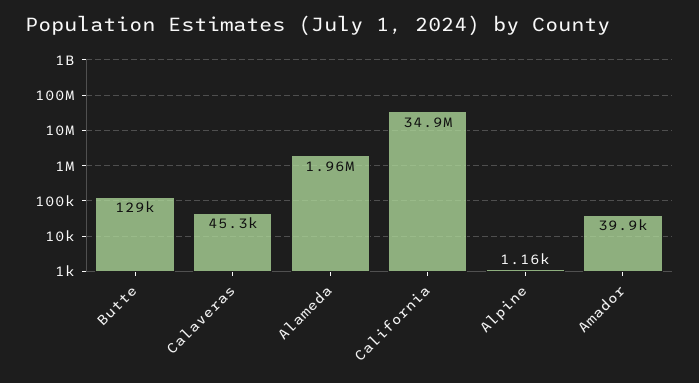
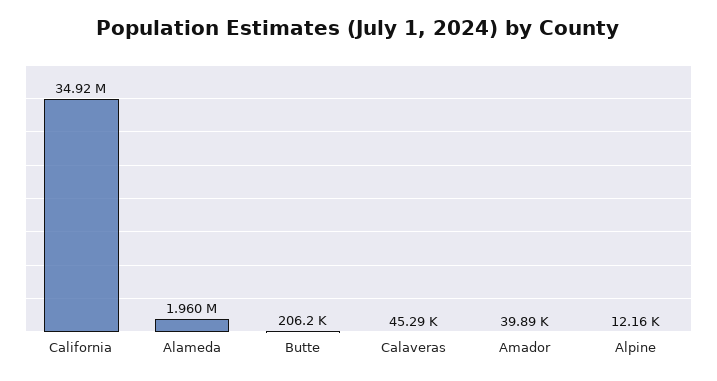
  {
-   "Butte": 129000,
+   "Butte": 206200,
    "Calaveras": 45290,
    "Alameda": 1960000,
    "California": 34920000,
-   "Alpine": 1160,
+   "Alpine": 12160,
    "Amador": 39890
  }

